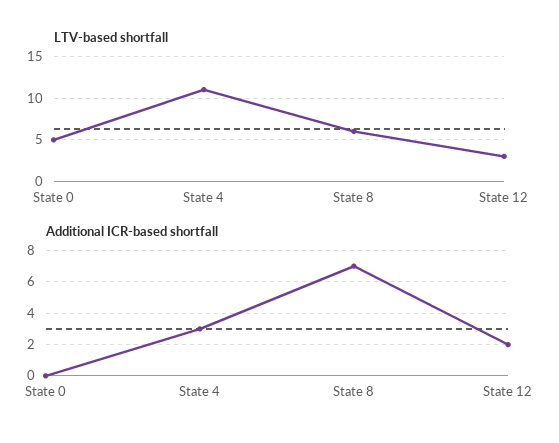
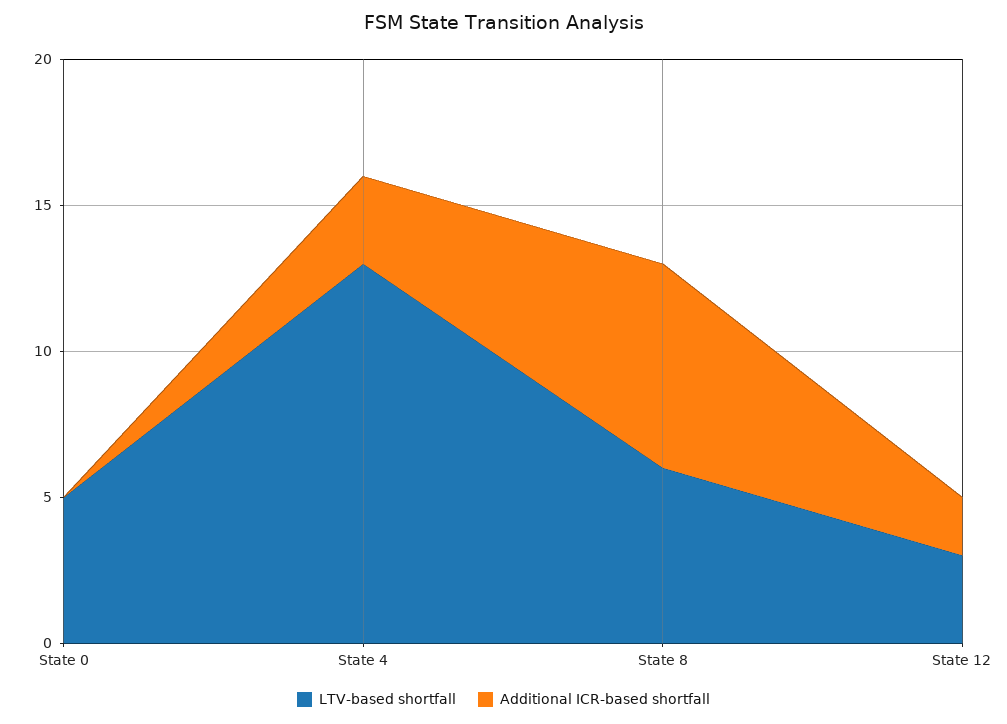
  {
    "LTV-based shortfall": {
      "State 0": 5,
-     "State 4": 11,
+     "State 4": 13,
      "State 8": 6,
      "State 12": 3
    },
    "Additional ICR-based shortfall": {
      "State 0": 0,
      "State 4": 3,
      "State 8": 7,
      "State 12": 2
    }
  }

